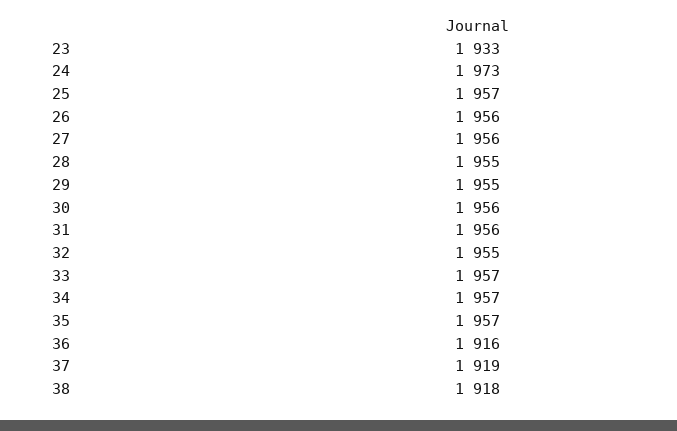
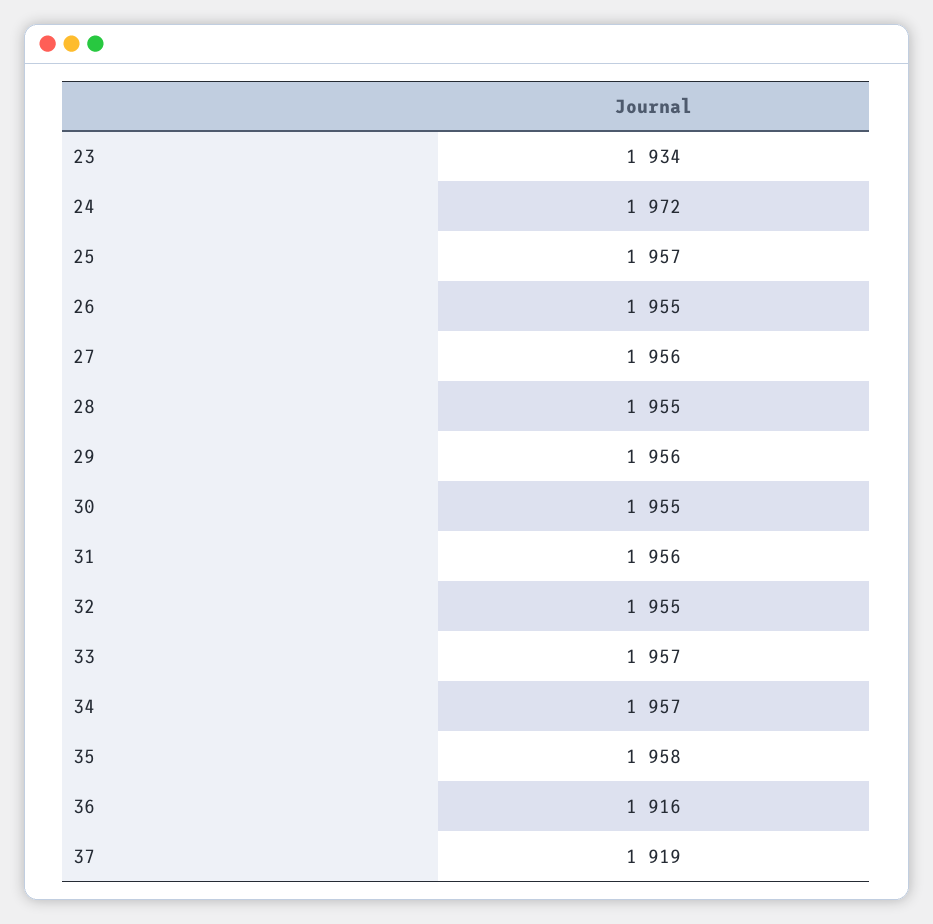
  {
-   "23": 1933,
+   "23": 1934,
-   "24": 1973,
+   "24": 1972,
    "25": 1957,
-   "26": 1956,
+   "26": 1955,
    "27": 1956,
    "28": 1955,
-   "29": 1955,
+   "29": 1956,
-   "30": 1956,
+   "30": 1955,
    "31": 1956,
    "32": 1955,
    "33": 1957,
    "34": 1957,
-   "35": 1957,
+   "35": 1958,
    "36": 1916,
-   "37": 1919,
+   "37": 1919
-   "38": 1918
  }

